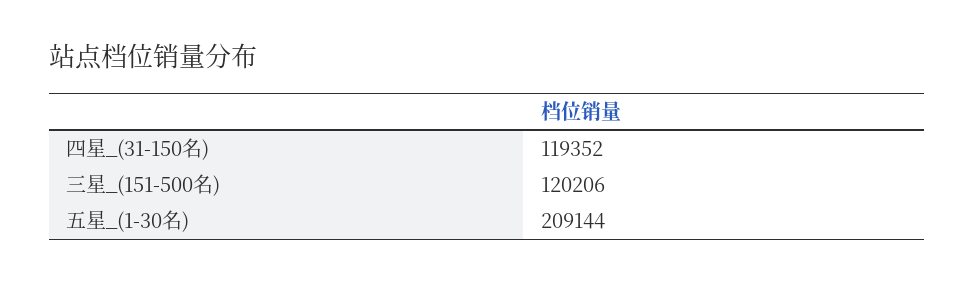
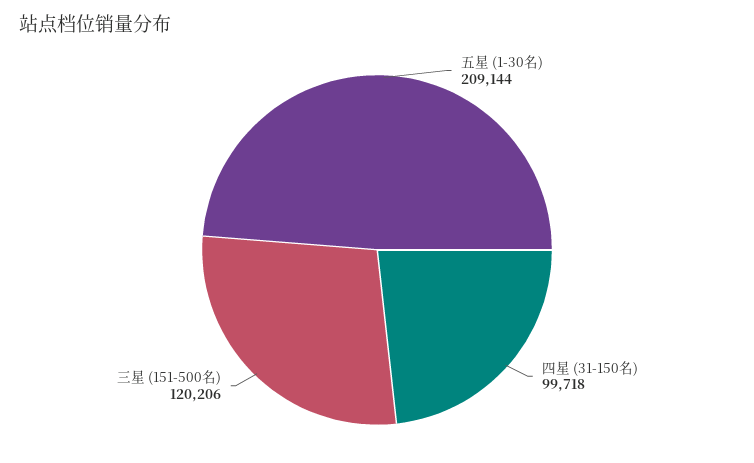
  {
-   "四星_(31-150名)": 119352,
+   "四星_(31-150名)": 99718,
    "三星_(151-500名)": 120206,
    "五星_(1-30名)": 209144
  }

